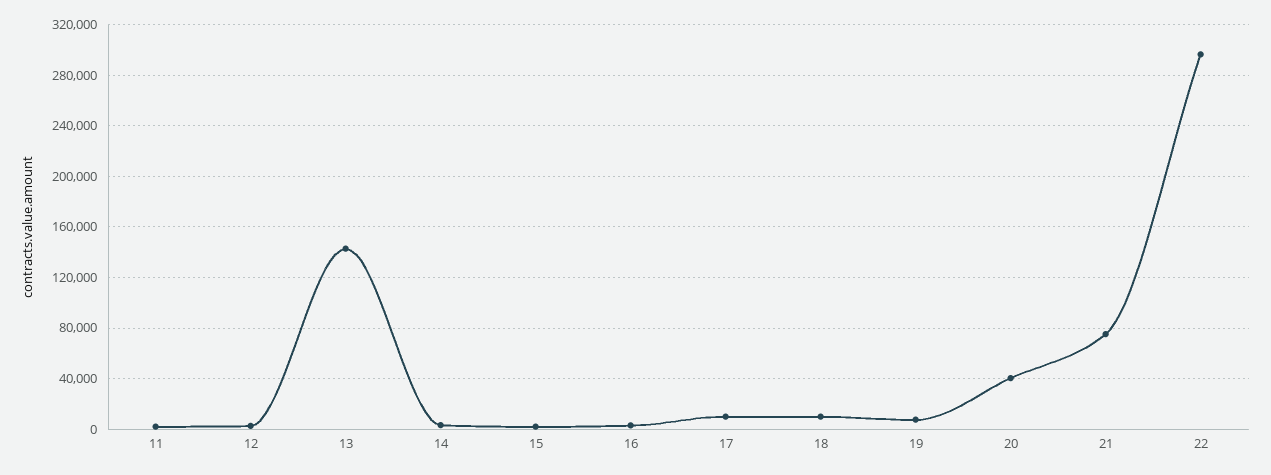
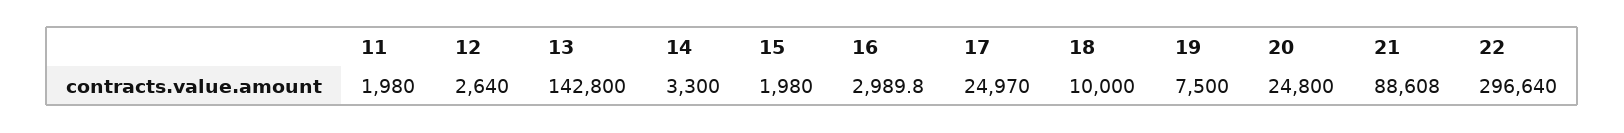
  {
    "11": 1980,
    "12": 2640,
    "13": 142800,
    "14": 3300,
    "15": 1980,
    "16": 2989.8,
-   "17": 10000,
+   "17": 24970,
    "18": 10000,
    "19": 7500,
-   "20": 40000,
+   "20": 24800,
-   "21": 75000,
+   "21": 88608,
    "22": 296640
  }

